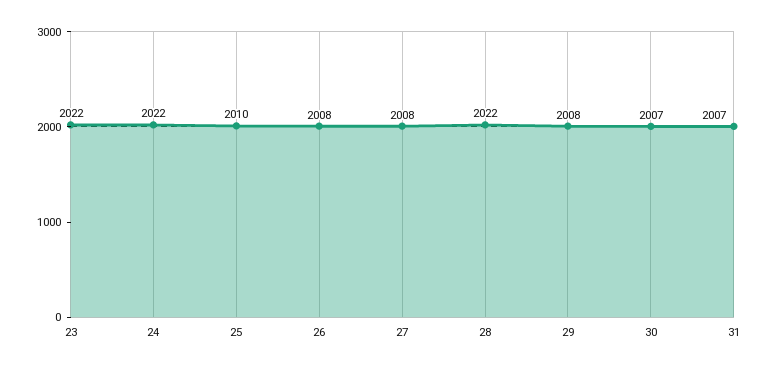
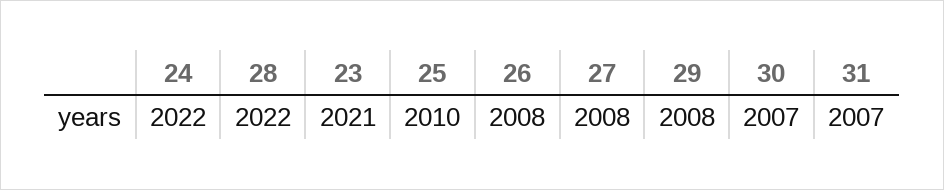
  {
-   "23": 2022,
+   "23": 2021,
    "24": 2022,
    "25": 2010,
    "26": 2008,
    "27": 2008,
    "28": 2022,
    "29": 2008,
    "30": 2007,
    "31": 2007
  }

